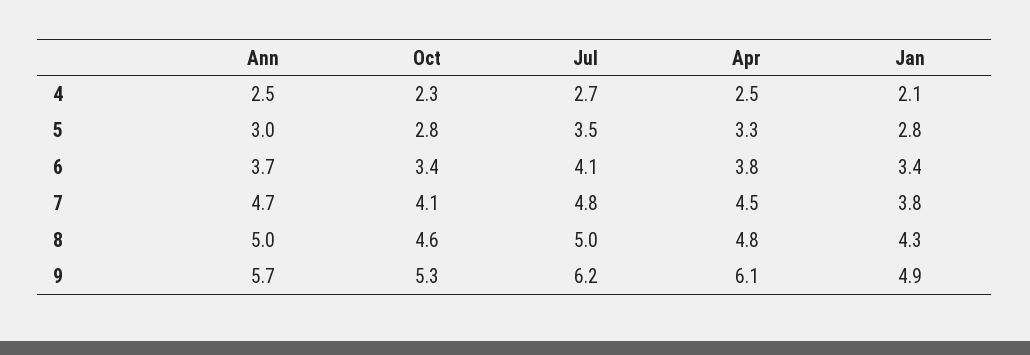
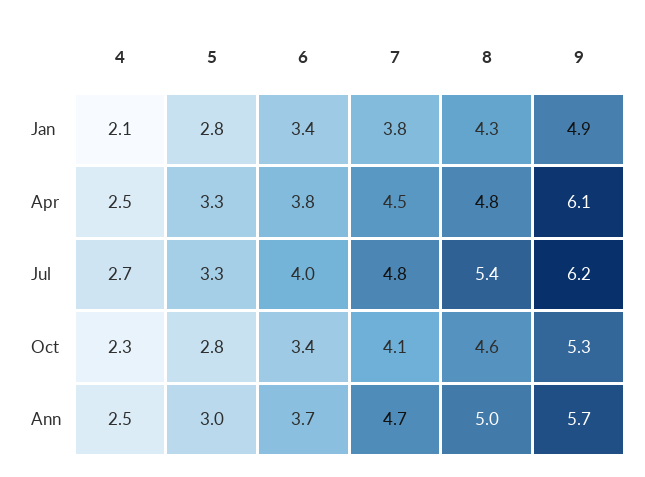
  {
    "Ann": {
      "4": 2.5,
      "5": 3,
      "6": 3.7,
      "7": 4.7,
      "8": 5,
      "9": 5.7
    },
    "Oct": {
      "4": 2.3,
      "5": 2.8,
      "6": 3.4,
      "7": 4.1,
      "8": 4.6,
      "9": 5.3
    },
    "Jul": {
      "4": 2.7,
-     "5": 3.5,
+     "5": 3.3,
-     "6": 4.1,
+     "6": 4,
      "7": 4.8,
-     "8": 5,
+     "8": 5.4,
      "9": 6.2
    },
    "Apr": {
      "4": 2.5,
      "5": 3.3,
      "6": 3.8,
      "7": 4.5,
      "8": 4.8,
      "9": 6.1
    },
    "Jan": {
      "4": 2.1,
      "5": 2.8,
      "6": 3.4,
      "7": 3.8,
      "8": 4.3,
      "9": 4.9
    }
  }

